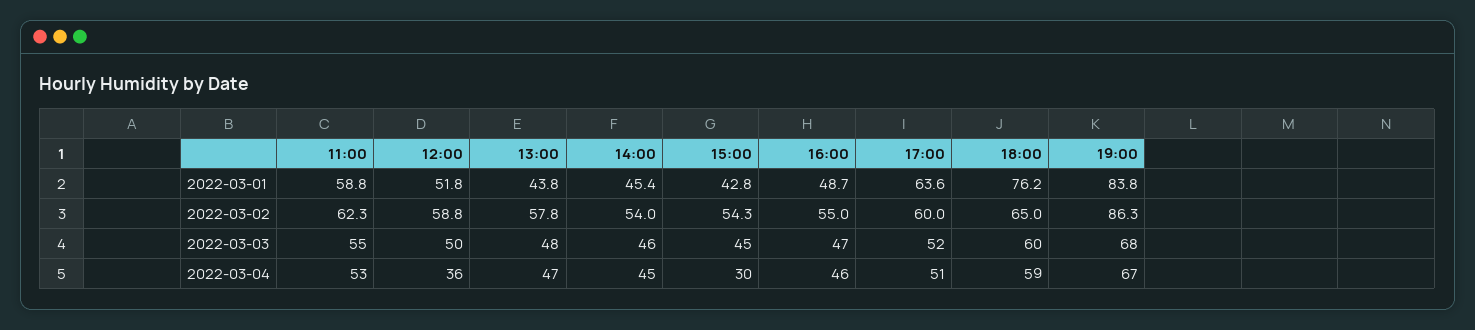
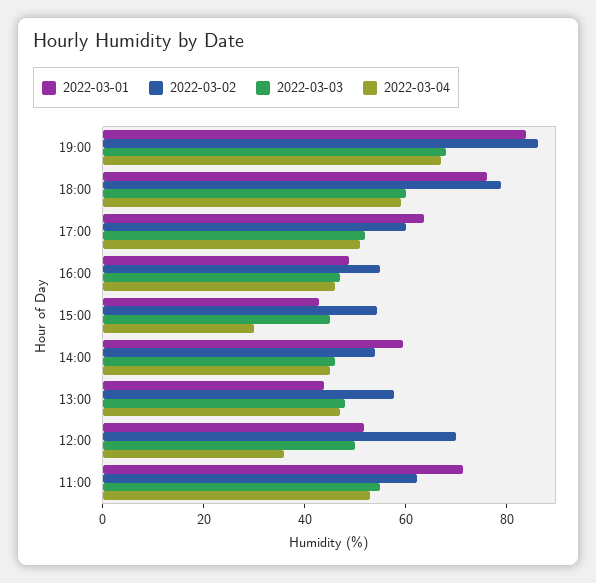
  {
    "2022-03-01": {
-     "11:00": 58.8,
+     "11:00": 70,
      "12:00": 51.8,
      "13:00": 43.8,
-     "14:00": 45.4,
+     "14:00": 60,
      "15:00": 42.8,
      "16:00": 48.7,
      "17:00": 63.6,
      "18:00": 76.2,
      "19:00": 83.8
    },
    "2022-03-02": {
      "11:00": 62.3,
-     "12:00": 58.8,
+     "12:00": 70,
      "13:00": 57.8,
      "14:00": 54,
      "15:00": 54.3,
      "16:00": 55,
      "17:00": 60,
-     "18:00": 65,
+     "18:00": 80,
      "19:00": 86.3
    },
    "2022-03-03": {
      "11:00": 55,
      "12:00": 50,
      "13:00": 48,
      "14:00": 46,
      "15:00": 45,
      "16:00": 47,
      "17:00": 52,
      "18:00": 60,
      "19:00": 68
    },
    "2022-03-04": {
      "11:00": 53,
      "12:00": 36,
      "13:00": 47,
      "14:00": 45,
      "15:00": 30,
      "16:00": 46,
      "17:00": 51,
      "18:00": 59,
      "19:00": 67
    }
  }

